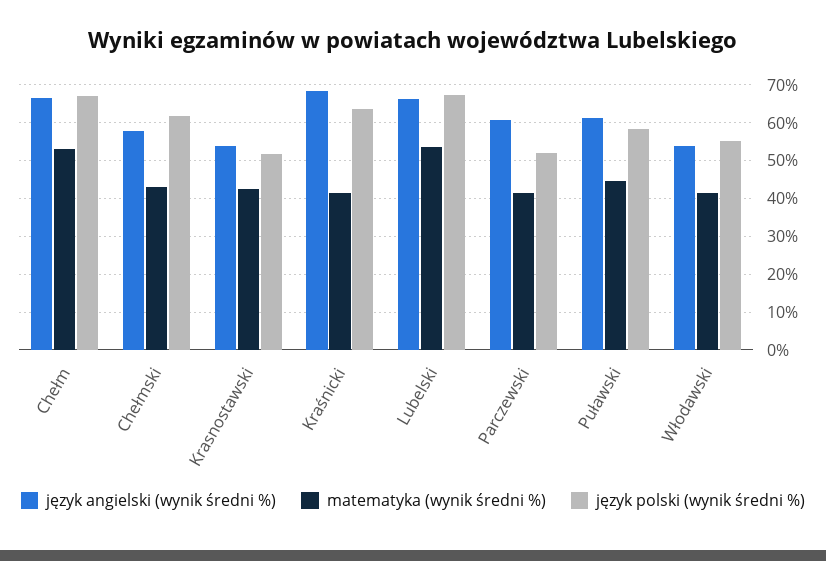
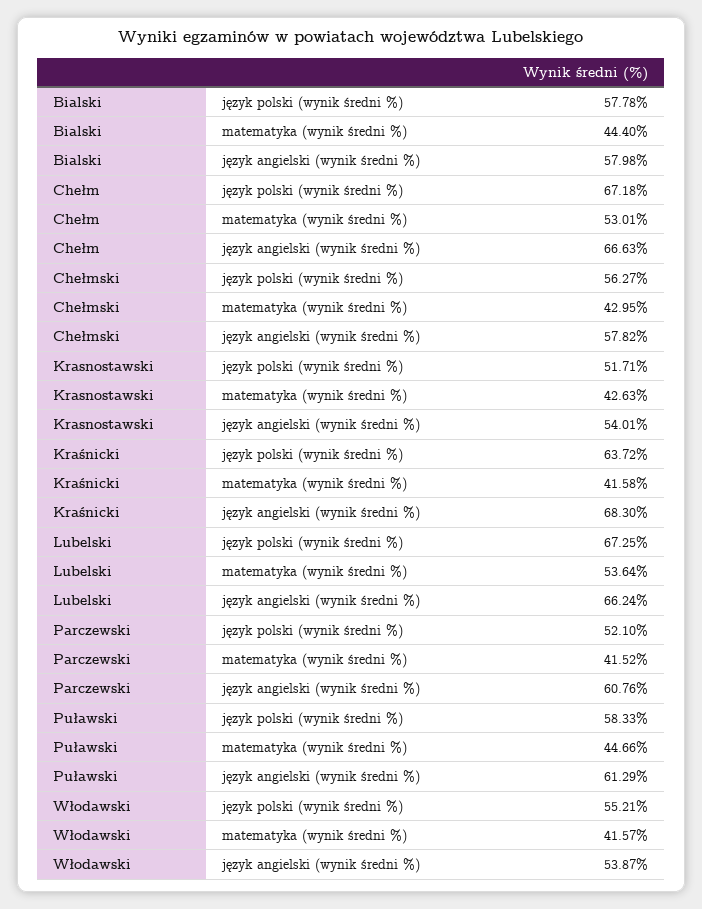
  {
    "język angielski (wynik średni %)": {
      "Chełm": 66.63,
      "Chełmski": 57.82,
      "Krasnostawski": 54.01,
      "Kraśnicki": 68.3,
      "Lubelski": 66.24,
      "Parczewski": 60.76,
      "Puławski": 61.29,
-     "Włodawski": 53.87
+     "Włodawski": 53.87,
+     "Bialski": 57.98
    },
    "matematyka (wynik średni %)": {
      "Chełm": 53.01,
      "Chełmski": 42.95,
      "Krasnostawski": 42.63,
      "Kraśnicki": 41.58,
      "Lubelski": 53.64,
      "Parczewski": 41.52,
      "Puławski": 44.66,
-     "Włodawski": 41.57
+     "Włodawski": 41.57,
+     "Bialski": 44.4
    },
    "język polski (wynik średni %)": {
      "Chełm": 67.18,
-     "Chełmski": 62,
+     "Chełmski": 56.27,
      "Krasnostawski": 51.71,
      "Kraśnicki": 63.72,
      "Lubelski": 67.25,
      "Parczewski": 52.1,
      "Puławski": 58.33,
-     "Włodawski": 55.21
+     "Włodawski": 55.21,
+     "Bialski": 57.78
    }
  }

